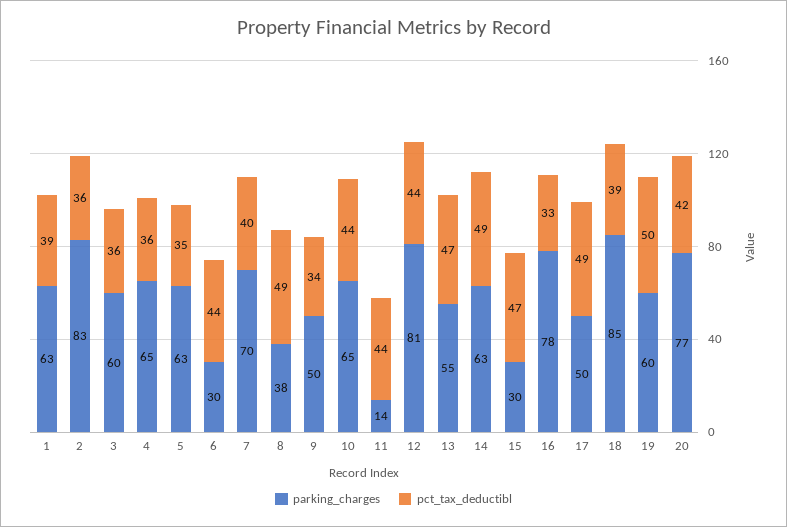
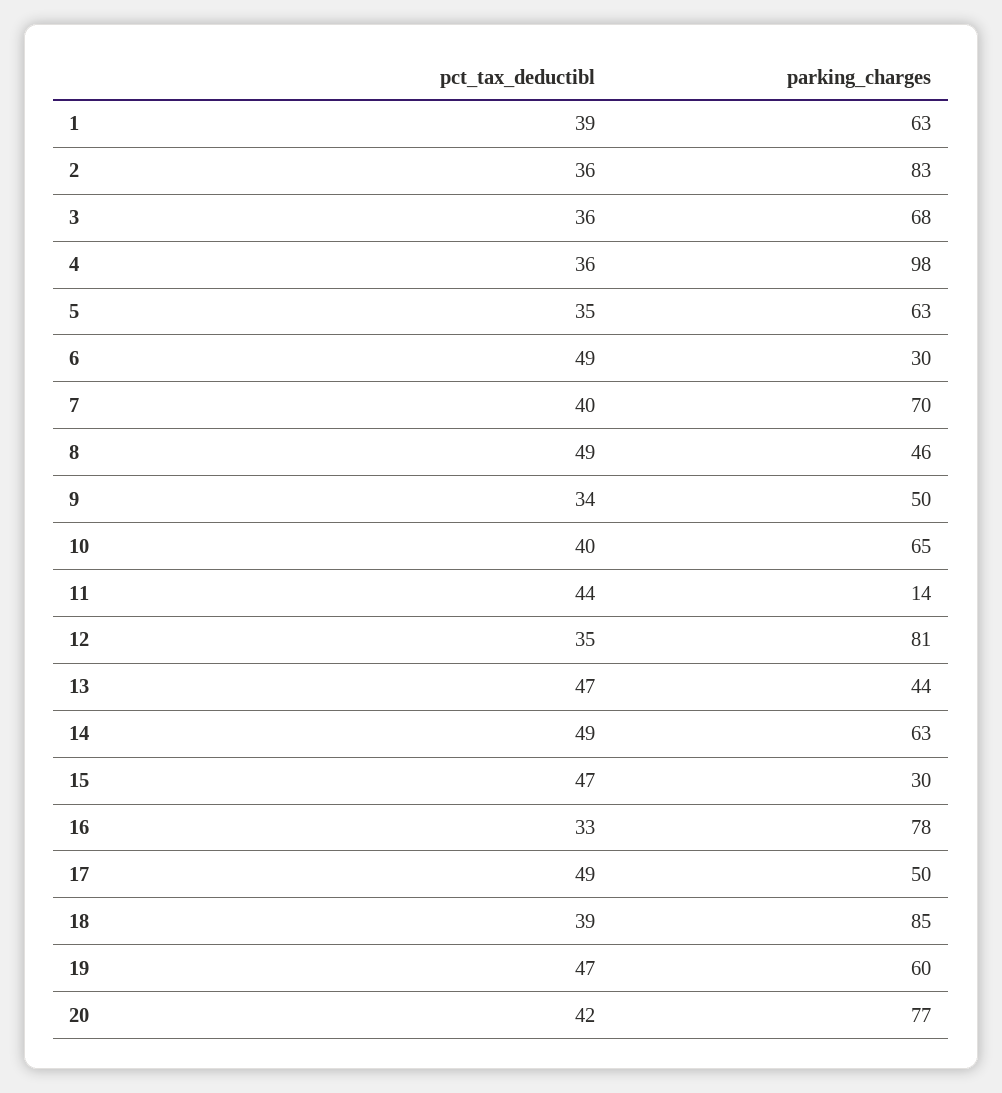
  {
    "parking_charges": {
      "1": 63,
      "2": 83,
-     "3": 60,
+     "3": 68,
-     "4": 65,
+     "4": 98,
      "5": 63,
      "6": 30,
      "7": 70,
-     "8": 38,
+     "8": 46,
      "9": 50,
      "10": 65,
      "11": 14,
      "12": 81,
-     "13": 55,
+     "13": 44,
      "14": 63,
      "15": 30,
      "16": 78,
      "17": 50,
      "18": 85,
      "19": 60,
      "20": 77
    },
    "pct_tax_deductibl": {
      "1": 39,
      "2": 36,
      "3": 36,
      "4": 36,
      "5": 35,
-     "6": 44,
+     "6": 49,
      "7": 40,
      "8": 49,
      "9": 34,
-     "10": 44,
+     "10": 40,
      "11": 44,
-     "12": 44,
+     "12": 35,
      "13": 47,
      "14": 49,
      "15": 47,
      "16": 33,
      "17": 49,
      "18": 39,
-     "19": 50,
+     "19": 47,
      "20": 42
    }
  }

